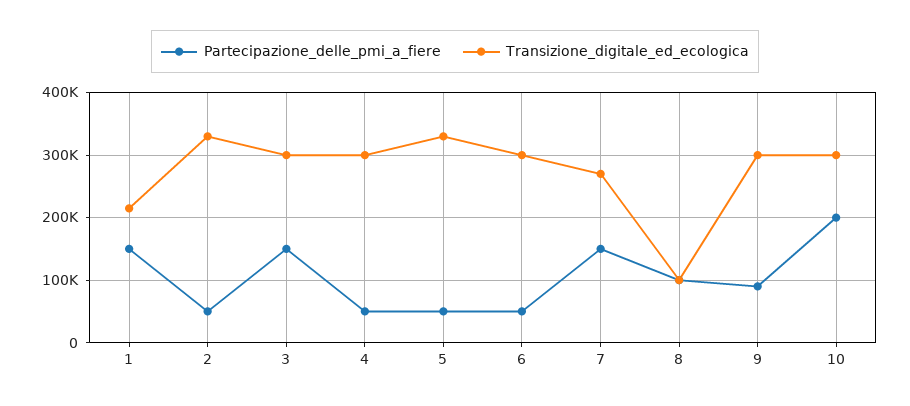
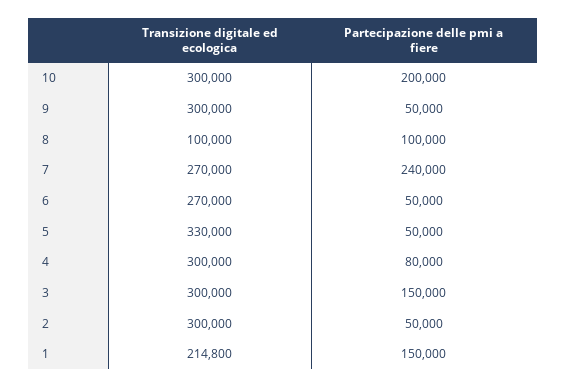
  {
    "Partecipazione_delle_pmi_a_fiere": {
      "1": 150000,
      "2": 50000,
      "3": 150000,
-     "4": 50000,
+     "4": 80000,
      "5": 50000,
      "6": 50000,
-     "7": 150000,
+     "7": 240000,
      "8": 100000,
-     "9": 90000,
+     "9": 50000,
      "10": 200000
    },
    "Transizione_digitale_ed_ecologica": {
      "1": 214800,
-     "2": 330000,
+     "2": 300000,
      "3": 300000,
      "4": 300000,
      "5": 330000,
-     "6": 300000,
+     "6": 270000,
      "7": 270000,
      "8": 100000,
      "9": 300000,
      "10": 300000
    }
  }

